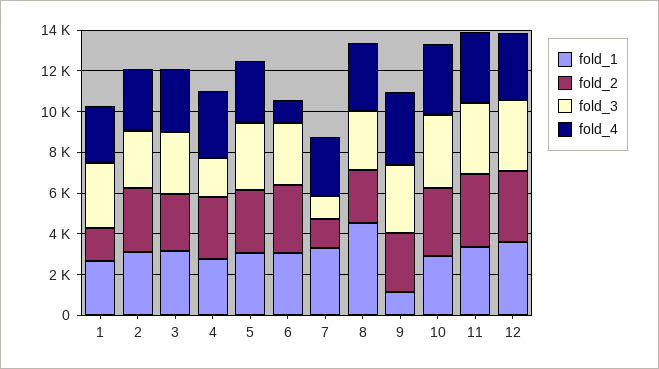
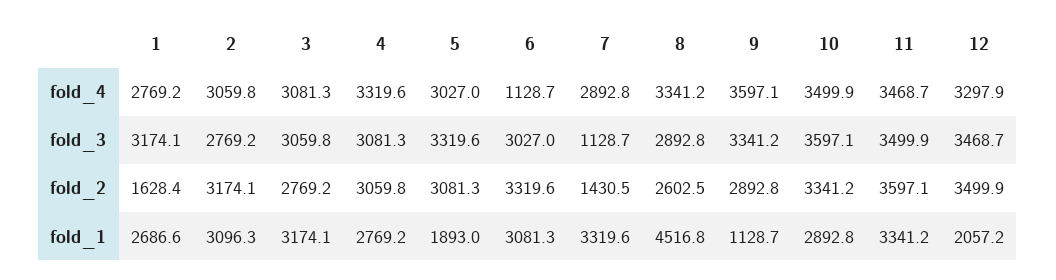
  {
    "fold_1": {
      "1": 2686.6,
      "2": 3096.3,
      "3": 3174.1,
      "4": 2769.2,
-     "5": 3000,
+     "5": 1893,
      "6": 3081.3,
      "7": 3319.6,
      "8": 4516.8,
      "9": 1128.7,
      "10": 2892.8,
      "11": 3341.2,
-     "12": 3500
+     "12": 2057.2
    },
    "fold_2": {
      "1": 1628.4,
      "2": 3174.1,
      "3": 2769.2,
      "4": 3059.8,
      "5": 3081.3,
      "6": 3319.6,
      "7": 1430.5,
      "8": 2602.5,
      "9": 2892.8,
      "10": 3341.2,
      "11": 3597.1,
      "12": 3499.9
    },
    "fold_3": {
      "1": 3174.1,
      "2": 2769.2,
      "3": 3059.8,
-     "4": 2000,
+     "4": 3081.3,
      "5": 3319.6,
      "6": 3027,
      "7": 1128.7,
      "8": 2892.8,
      "9": 3341.2,
      "10": 3597.1,
      "11": 3499.9,
      "12": 3468.7
    },
    "fold_4": {
      "1": 2769.2,
      "2": 3059.8,
      "3": 3081.3,
      "4": 3319.6,
      "5": 3027,
      "6": 1128.7,
      "7": 2892.8,
      "8": 3341.2,
      "9": 3597.1,
      "10": 3499.9,
      "11": 3468.7,
      "12": 3297.9
    }
  }

